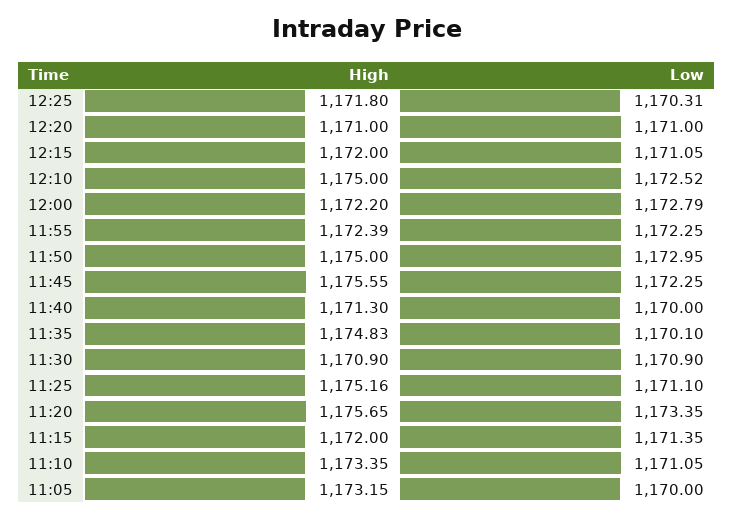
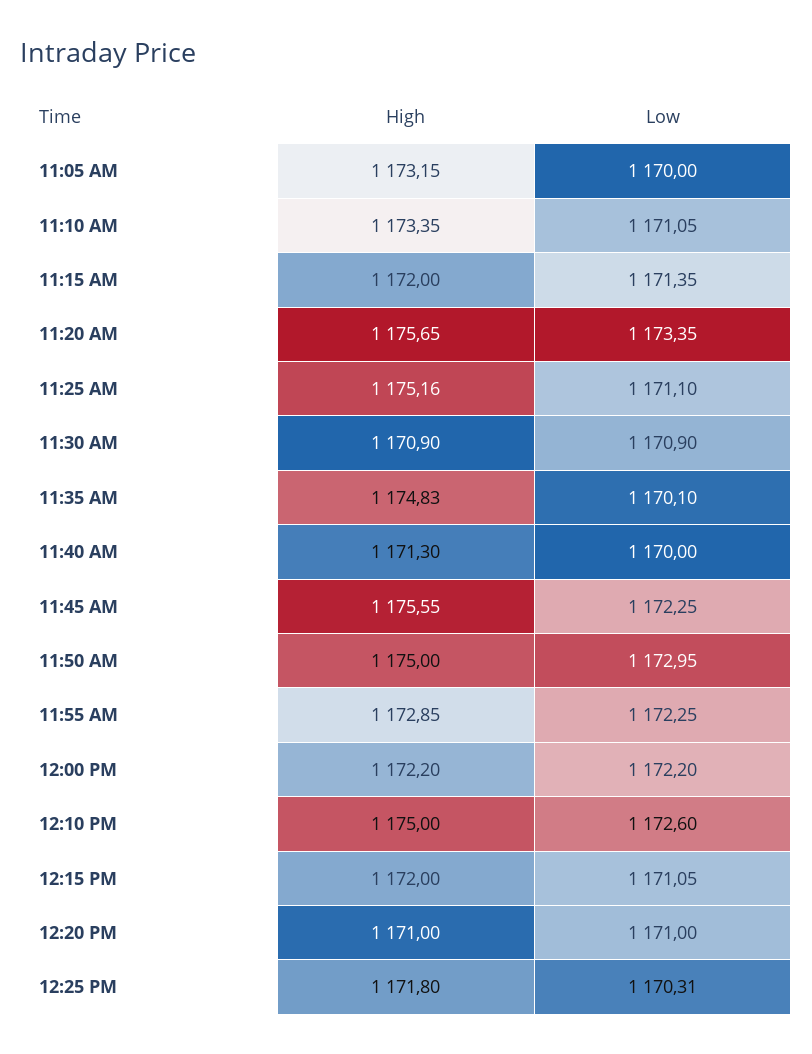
  {
    "High": {
      "12:25": 1171.8,
      "12:20": 1171,
      "12:15": 1172,
      "12:10": 1175,
      "12:00": 1172.2,
-     "11:55": 1172.39,
+     "11:55": 1172.85,
      "11:50": 1175,
      "11:45": 1175.55,
      "11:40": 1171.3,
      "11:35": 1174.83,
      "11:30": 1170.9,
      "11:25": 1175.16,
      "11:20": 1175.65,
      "11:15": 1172,
      "11:10": 1173.35,
      "11:05": 1173.15
    },
    "Low": {
      "12:25": 1170.31,
      "12:20": 1171,
      "12:15": 1171.05,
-     "12:10": 1172.52,
+     "12:10": 1172.6,
-     "12:00": 1172.79,
+     "12:00": 1172.2,
      "11:55": 1172.25,
      "11:50": 1172.95,
      "11:45": 1172.25,
      "11:40": 1170,
      "11:35": 1170.1,
      "11:30": 1170.9,
      "11:25": 1171.1,
      "11:20": 1173.35,
      "11:15": 1171.35,
      "11:10": 1171.05,
      "11:05": 1170
    }
  }

